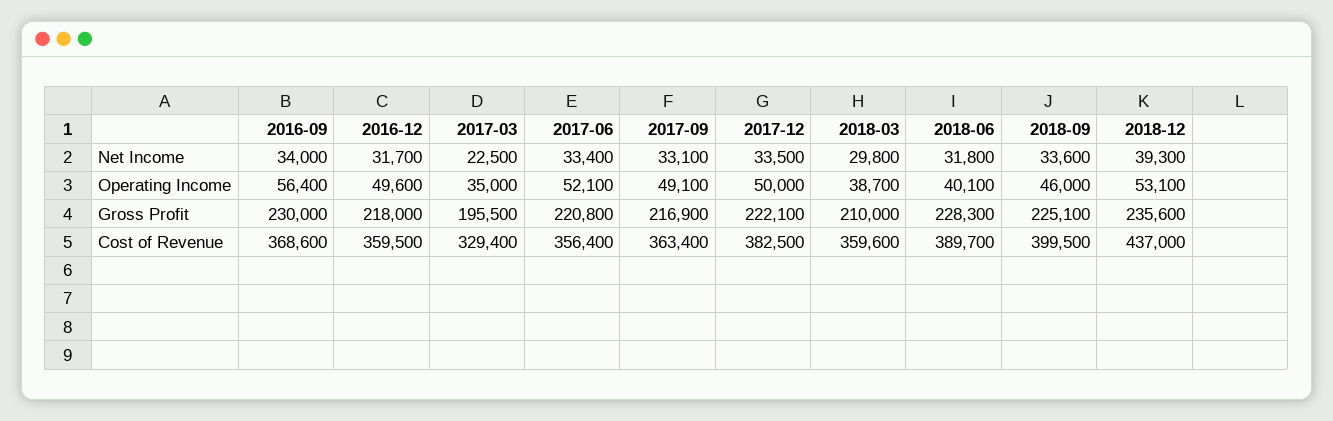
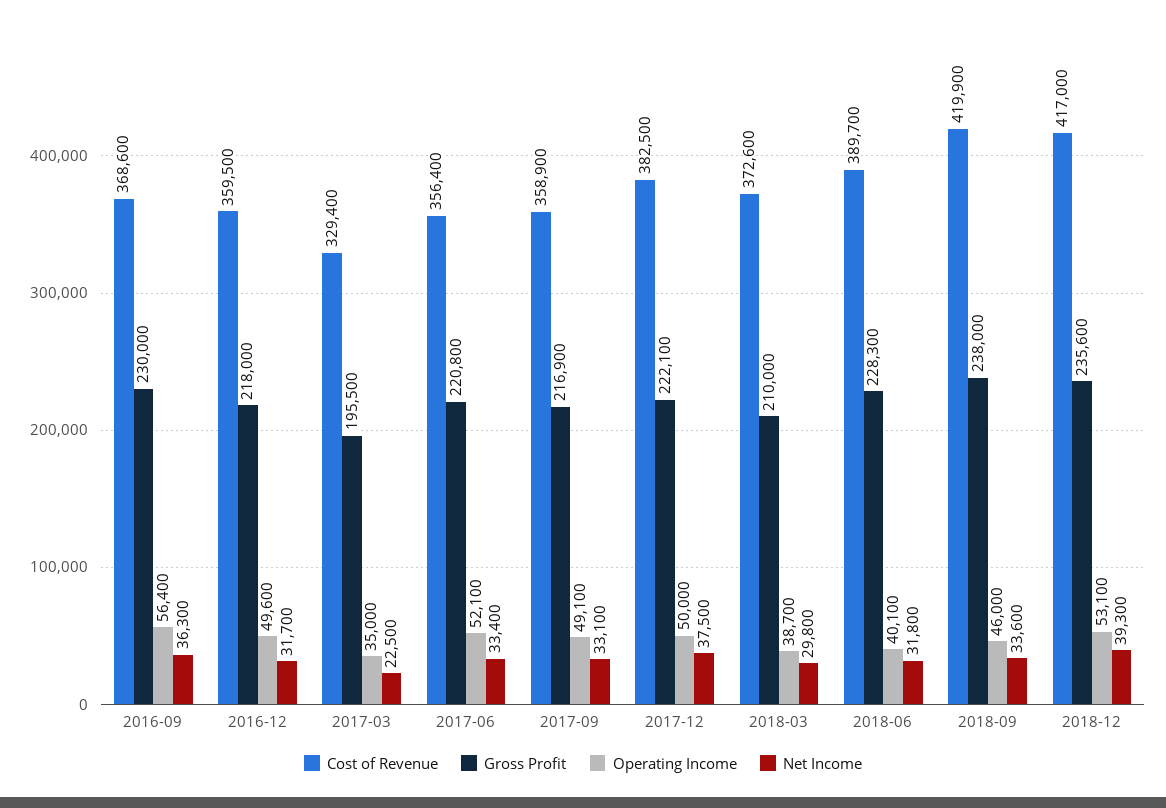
  {
    "Net Income": {
-     "2016-09": 34000,
+     "2016-09": 36300,
      "2016-12": 31700,
      "2017-03": 22500,
      "2017-06": 33400,
      "2017-09": 33100,
-     "2017-12": 33500,
+     "2017-12": 37500,
      "2018-03": 29800,
      "2018-06": 31800,
      "2018-09": 33600,
      "2018-12": 39300
    },
    "Operating Income": {
      "2016-09": 56400,
      "2016-12": 49600,
      "2017-03": 35000,
      "2017-06": 52100,
      "2017-09": 49100,
      "2017-12": 50000,
      "2018-03": 38700,
      "2018-06": 40100,
      "2018-09": 46000,
      "2018-12": 53100
    },
    "Gross Profit": {
      "2016-09": 230000,
      "2016-12": 218000,
      "2017-03": 195500,
      "2017-06": 220800,
      "2017-09": 216900,
      "2017-12": 222100,
      "2018-03": 210000,
      "2018-06": 228300,
-     "2018-09": 225100,
+     "2018-09": 238000,
      "2018-12": 235600
    },
    "Cost of Revenue": {
      "2016-09": 368600,
      "2016-12": 359500,
      "2017-03": 329400,
      "2017-06": 356400,
-     "2017-09": 363400,
+     "2017-09": 358900,
      "2017-12": 382500,
-     "2018-03": 359600,
+     "2018-03": 372600,
      "2018-06": 389700,
-     "2018-09": 399500,
+     "2018-09": 419900,
-     "2018-12": 437000
+     "2018-12": 417000
    }
  }

